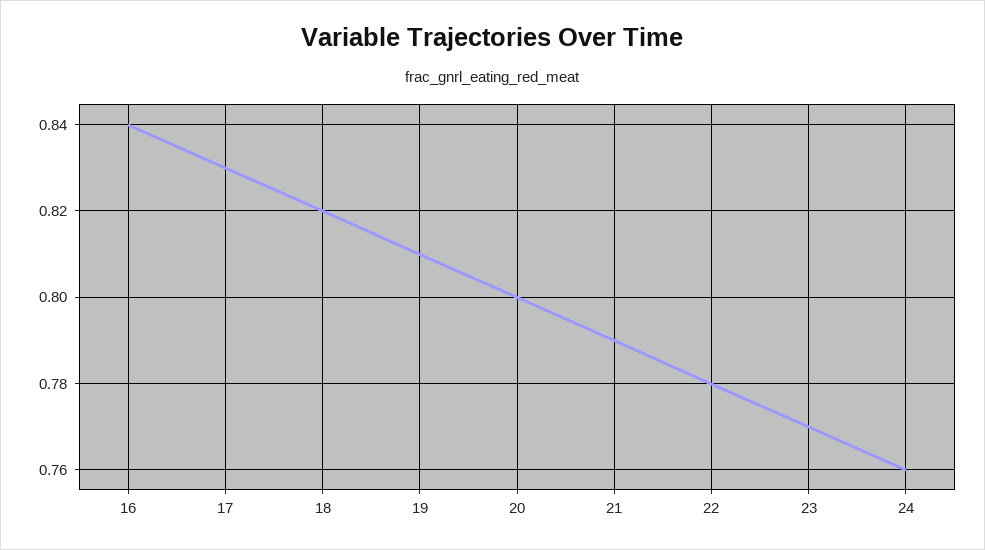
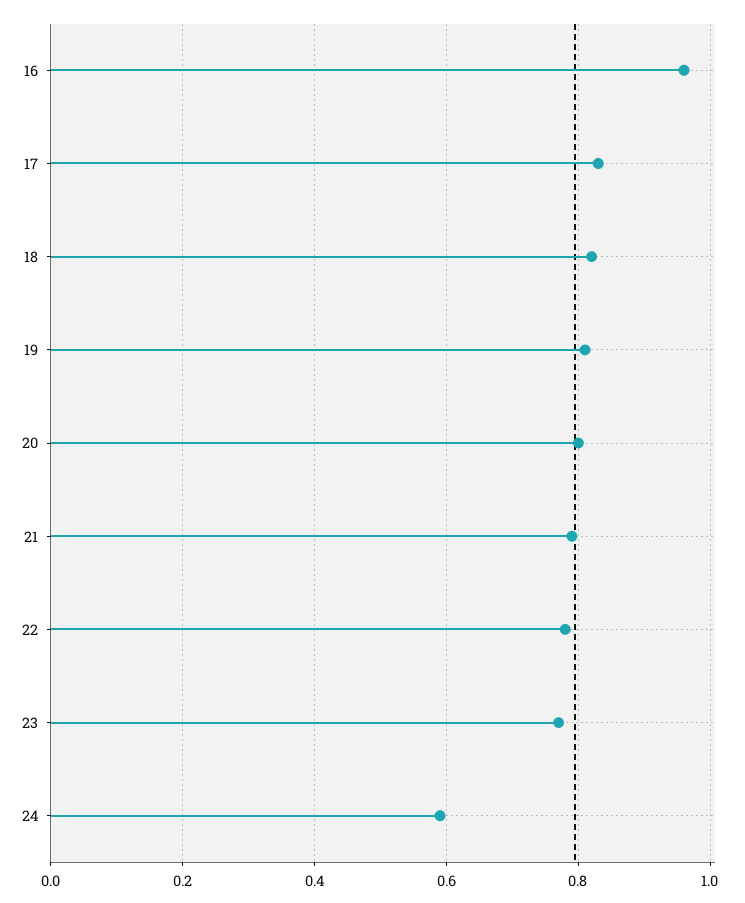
  {
-   "16": 0.84,
+   "16": 0.95,
    "17": 0.83,
    "18": 0.82,
    "19": 0.81,
    "20": 0.8,
    "21": 0.79,
    "22": 0.78,
    "23": 0.77,
-   "24": 0.76
+   "24": 0.6
  }

